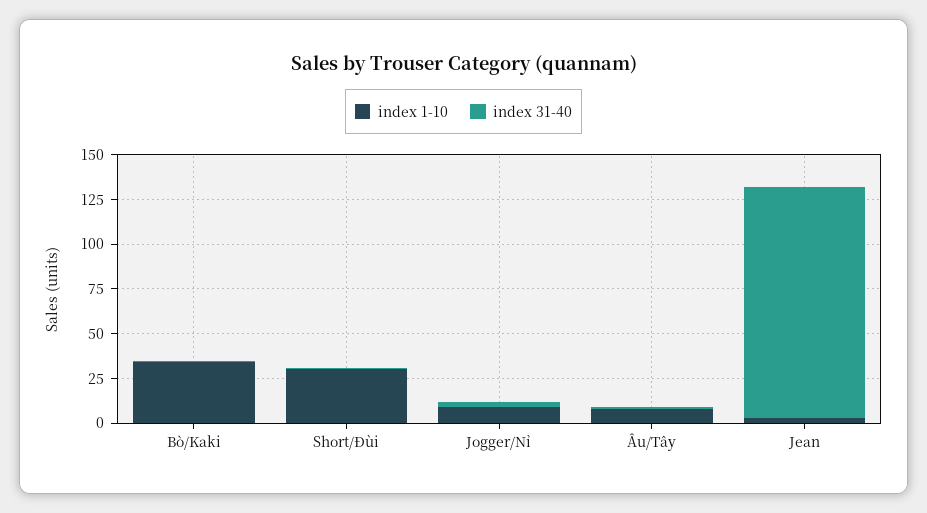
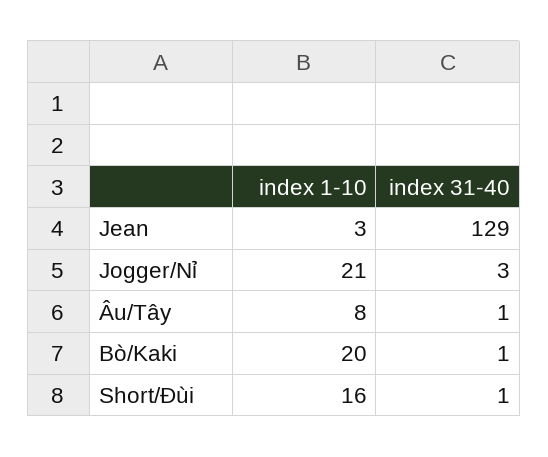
  {
    "index 1-10": {
-     "Bò/Kaki": 35,
+     "Bò/Kaki": 20,
-     "Short/Đùi": 30,
+     "Short/Đùi": 16,
-     "Jogger/Nỉ": 10,
+     "Jogger/Nỉ": 21,
      "Âu/Tây": 8,
      "Jean": 3
    },
    "index 31-40": {
      "Bò/Kaki": 1,
      "Short/Đùi": 1,
      "Jogger/Nỉ": 3,
      "Âu/Tây": 1,
      "Jean": 129
    }
  }

